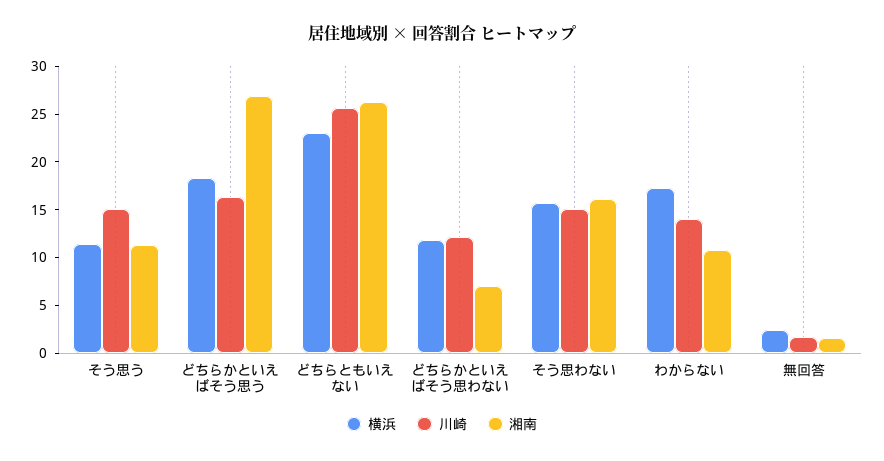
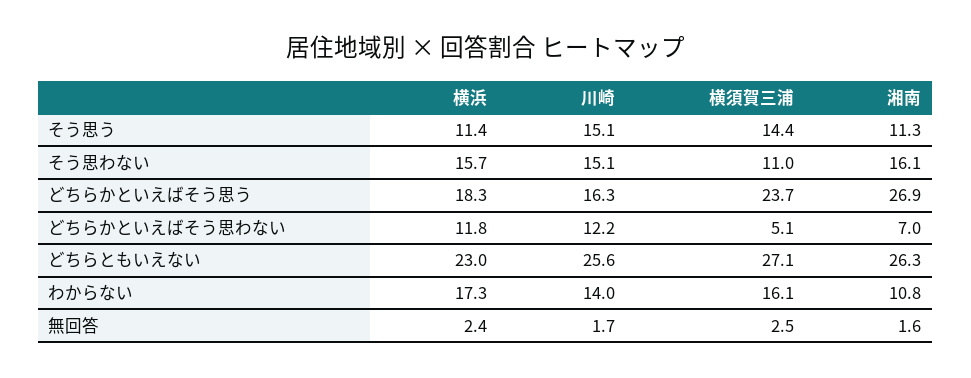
  {
    "横浜": {
      "そう思う": 11.4,
      "どちらかといえばそう思う": 18.3,
      "どちらともいえない": 23,
      "どちらかといえばそう思わない": 11.8,
      "そう思わない": 15.7,
      "わからない": 17.3,
      "無回答": 2.4
    },
    "川崎": {
      "そう思う": 15.1,
      "どちらかといえばそう思う": 16.3,
      "どちらともいえない": 25.6,
      "どちらかといえばそう思わない": 12.2,
      "そう思わない": 15.1,
      "わからない": 14,
      "無回答": 1.7
    },
    "湘南": {
      "そう思う": 11.3,
      "どちらかといえばそう思う": 26.9,
      "どちらともいえない": 26.3,
      "どちらかといえばそう思わない": 7,
      "そう思わない": 16.1,
      "わからない": 10.8,
      "無回答": 1.6
-   }
+   },
+   "横須賀三浦": {
+     "そう思う": 14.4,
+     "そう思わない": 11,
+     "どちらかといえばそう思う": 23.7,
+     "どちらかといえばそう思わない": 5.1,
+     "どちらともいえない": 27.1,
+     "わからない": 16.1,
+     "無回答": 2.5
+   }
  }

